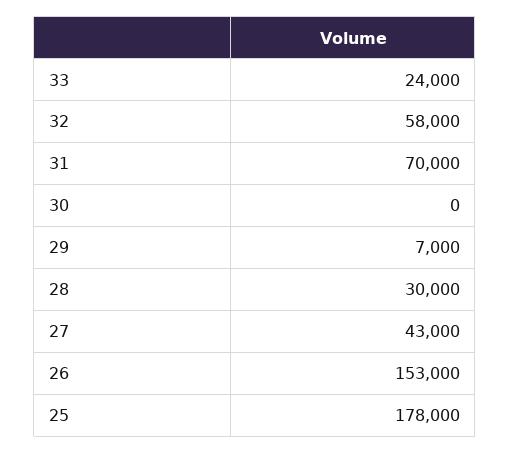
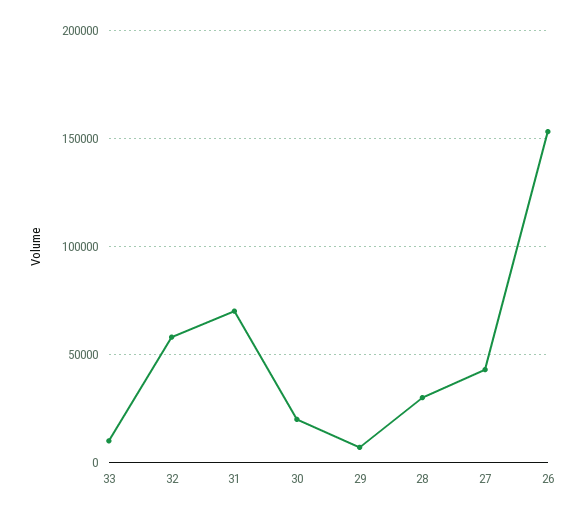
  {
-   "33": 24000,
+   "33": 10000,
    "32": 58000,
    "31": 70000,
-   "30": 0,
+   "30": 20000,
    "29": 7000,
    "28": 30000,
    "27": 43000,
-   "26": 153000,
+   "26": 153000
-   "25": 178000
  }

